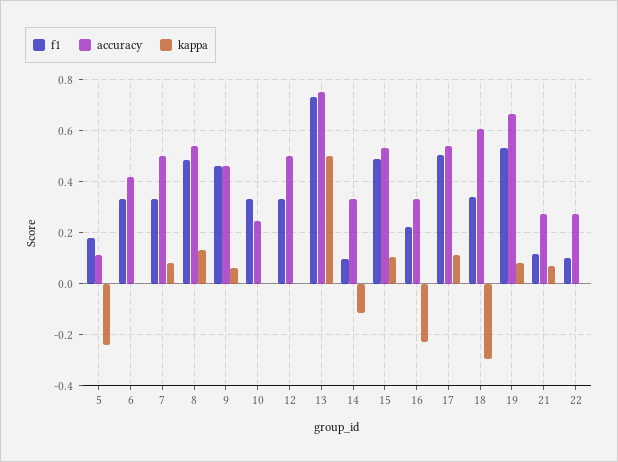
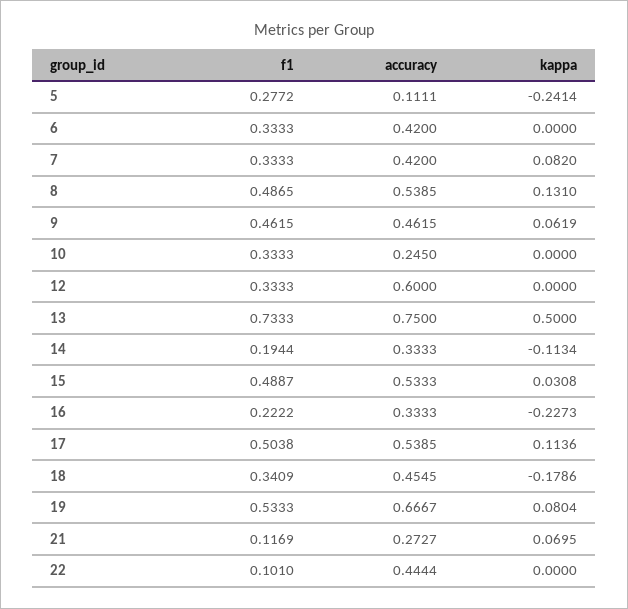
  {
    "f1": {
-     "5": 0.175,
+     "5": 0.2772,
      "6": 0.3333,
      "7": 0.3333,
      "8": 0.4865,
      "9": 0.4615,
      "10": 0.3333,
      "12": 0.3333,
      "13": 0.7333,
-     "14": 0.1,
+     "14": 0.1944,
      "15": 0.4887,
      "16": 0.2222,
      "17": 0.5038,
      "18": 0.3409,
      "19": 0.5333,
      "21": 0.1169,
      "22": 0.101
    },
    "accuracy": {
      "5": 0.1111,
      "6": 0.42,
-     "7": 0.5,
+     "7": 0.42,
      "8": 0.5385,
      "9": 0.4615,
      "10": 0.245,
-     "12": 0.5,
+     "12": 0.6,
      "13": 0.75,
      "14": 0.3333,
      "15": 0.5333,
      "16": 0.3333,
      "17": 0.5385,
-     "18": 0.6,
+     "18": 0.4545,
      "19": 0.6667,
      "21": 0.2727,
-     "22": 0.275
+     "22": 0.4444
    },
    "kappa": {
      "5": -0.2414,
      "6": 0,
      "7": 0.082,
      "8": 0.131,
      "9": 0.0619,
      "10": 0,
      "12": 0,
      "13": 0.5,
      "14": -0.1134,
-     "15": 0.1,
+     "15": 0.0308,
      "16": -0.2273,
      "17": 0.1136,
-     "18": -0.3,
+     "18": -0.1786,
      "19": 0.0804,
      "21": 0.0695,
      "22": 0
    }
  }

